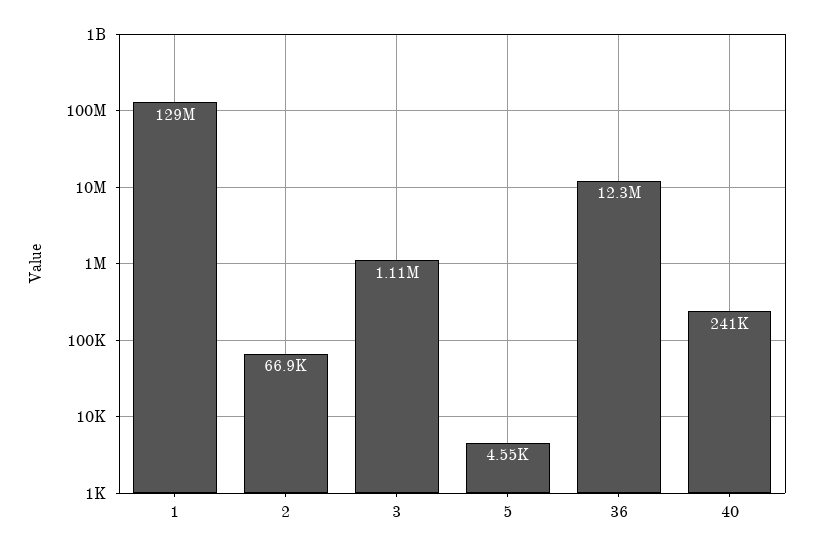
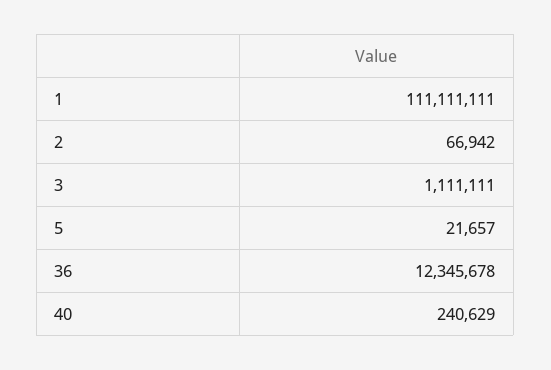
  {
-   "1": 129000000,
+   "1": 111111111,
    "2": 66942,
    "3": 1111111,
-   "5": 4550,
+   "5": 21657,
    "36": 12345678,
    "40": 240629
  }

